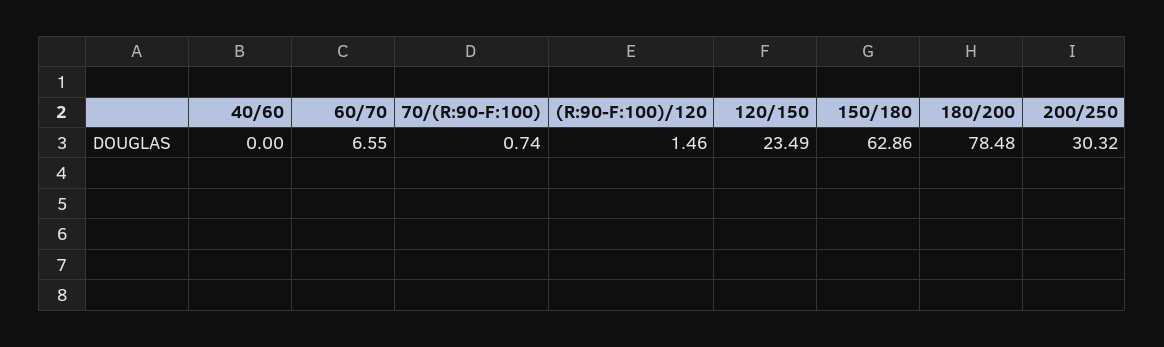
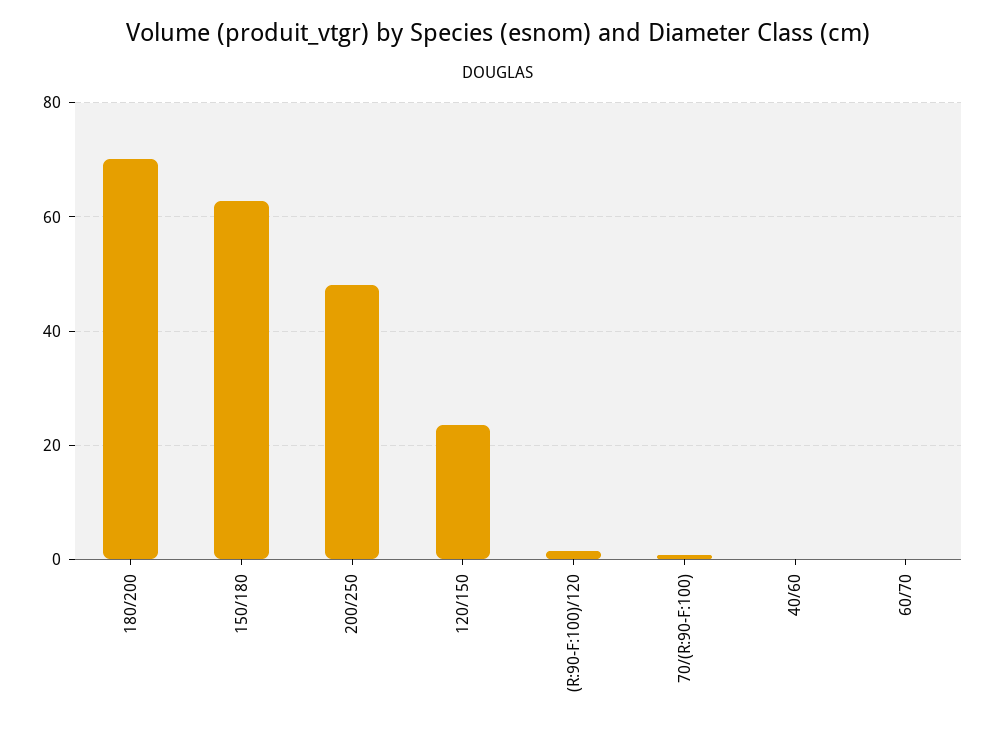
  {
    "40/60": 0,
-   "60/70": 6.55,
+   "60/70": 0,
    "70/(R:90-F:100)": 0.74,
    "(R:90-F:100)/120": 1.46,
    "120/150": 23.49,
    "150/180": 62.86,
-   "180/200": 78.48,
+   "180/200": 70,
-   "200/250": 30.32
+   "200/250": 48
  }

